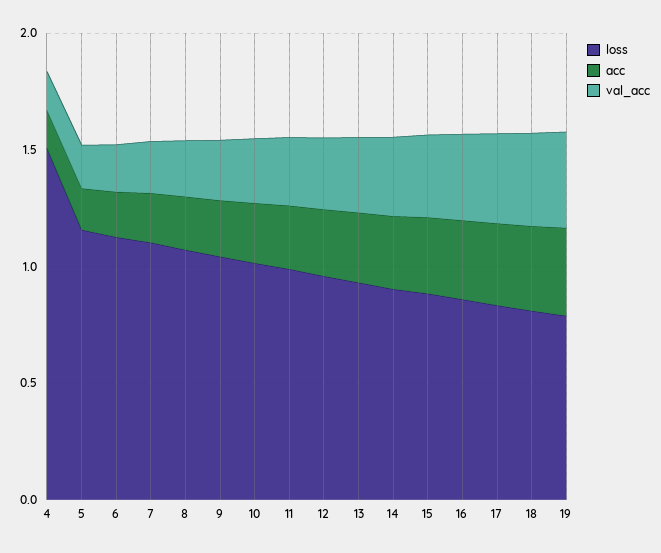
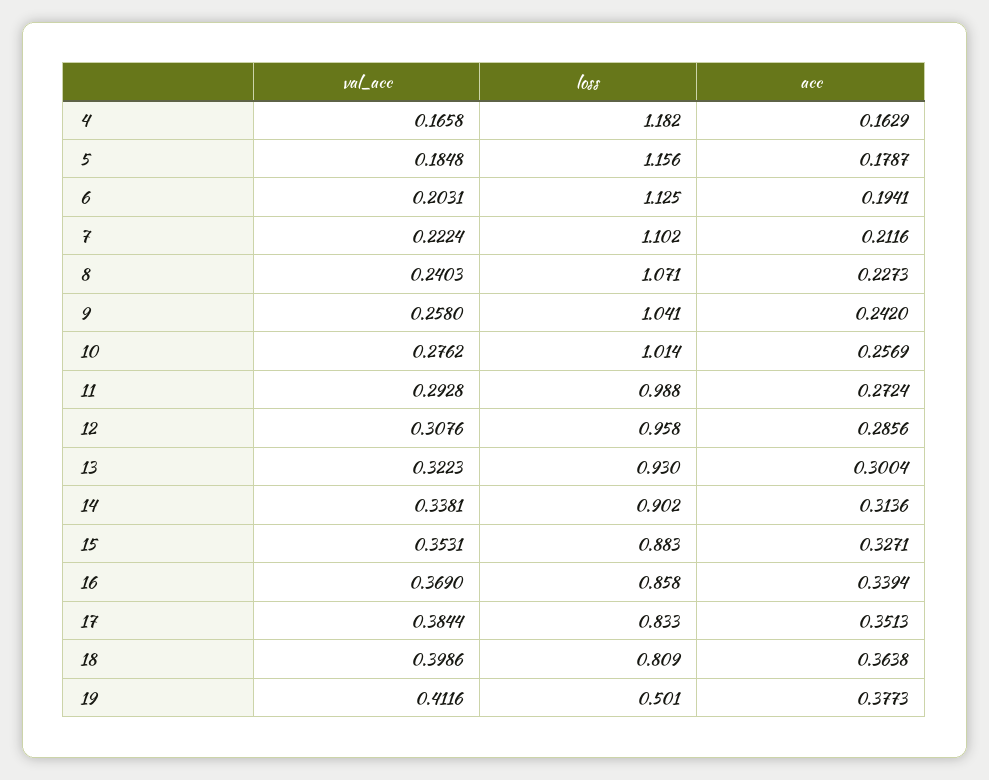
  {
    "loss": {
-     "4": 1.5,
+     "4": 1.182,
      "5": 1.156,
      "6": 1.125,
      "7": 1.102,
      "8": 1.071,
      "9": 1.041,
      "10": 1.014,
      "11": 0.988,
      "12": 0.958,
      "13": 0.93,
      "14": 0.902,
      "15": 0.883,
      "16": 0.858,
      "17": 0.833,
      "18": 0.809,
-     "19": 0.8
+     "19": 0.501
    },
    "acc": {
      "4": 0.1629,
      "5": 0.1787,
      "6": 0.1941,
      "7": 0.2116,
      "8": 0.2273,
      "9": 0.242,
      "10": 0.2569,
      "11": 0.2724,
      "12": 0.2856,
      "13": 0.3004,
      "14": 0.3136,
      "15": 0.3271,
      "16": 0.3394,
      "17": 0.3513,
      "18": 0.3638,
      "19": 0.3773
    },
    "val_acc": {
      "4": 0.1658,
      "5": 0.1848,
      "6": 0.2031,
      "7": 0.2224,
      "8": 0.2403,
      "9": 0.258,
      "10": 0.2762,
      "11": 0.2928,
      "12": 0.3076,
      "13": 0.3223,
      "14": 0.3381,
      "15": 0.3531,
      "16": 0.369,
      "17": 0.3844,
      "18": 0.3986,
      "19": 0.4116
    }
  }

